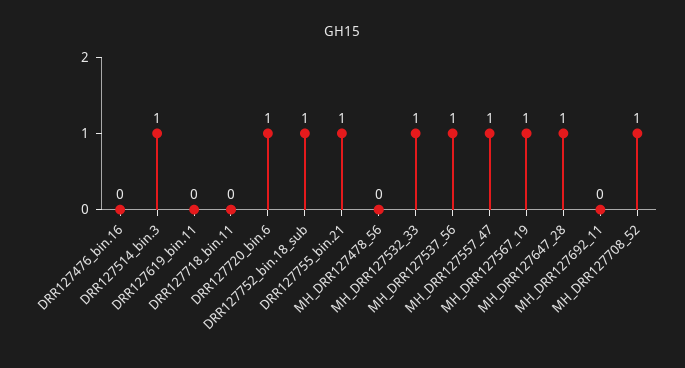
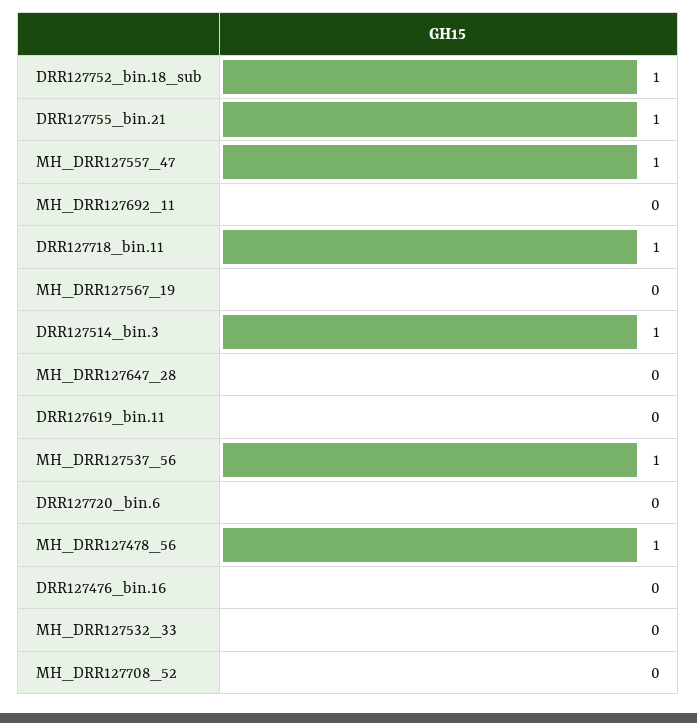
  {
    "DRR127476_bin.16": 0,
    "DRR127514_bin.3": 1,
    "DRR127619_bin.11": 0,
-   "DRR127718_bin.11": 0,
+   "DRR127718_bin.11": 1,
-   "DRR127720_bin.6": 1,
+   "DRR127720_bin.6": 0,
    "DRR127752_bin.18_sub": 1,
    "DRR127755_bin.21": 1,
-   "MH_DRR127478_56": 0,
+   "MH_DRR127478_56": 1,
-   "MH_DRR127532_33": 1,
+   "MH_DRR127532_33": 0,
    "MH_DRR127537_56": 1,
    "MH_DRR127557_47": 1,
-   "MH_DRR127567_19": 1,
+   "MH_DRR127567_19": 0,
-   "MH_DRR127647_28": 1,
+   "MH_DRR127647_28": 0,
    "MH_DRR127692_11": 0,
-   "MH_DRR127708_52": 1
+   "MH_DRR127708_52": 0
  }

